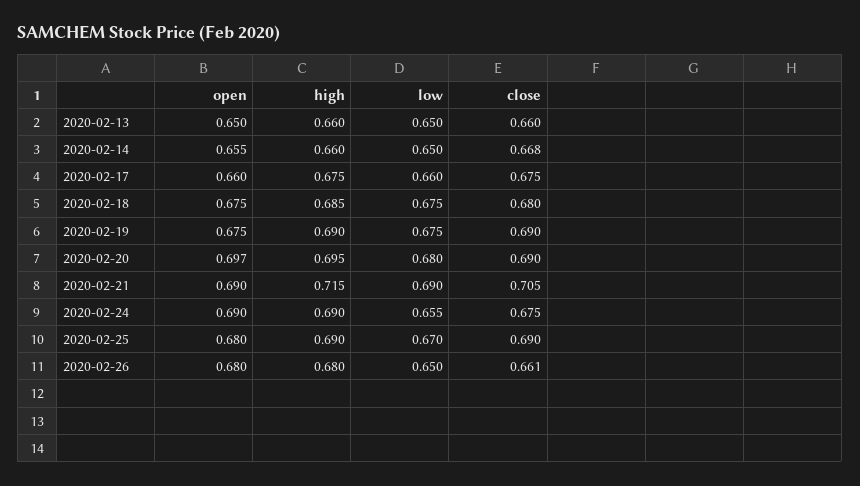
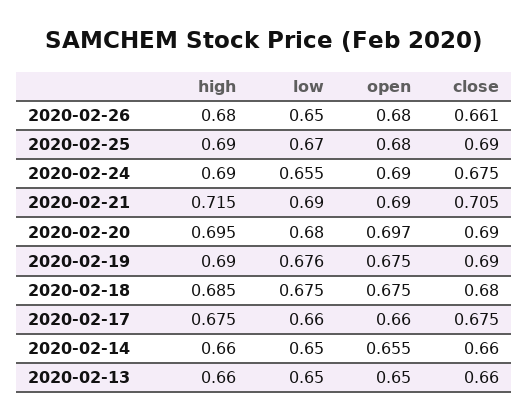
  {
    "open": {
      "2020-02-13": 0.65,
      "2020-02-14": 0.655,
      "2020-02-17": 0.66,
      "2020-02-18": 0.675,
      "2020-02-19": 0.675,
      "2020-02-20": 0.697,
      "2020-02-21": 0.69,
      "2020-02-24": 0.69,
      "2020-02-25": 0.68,
      "2020-02-26": 0.68
    },
    "high": {
      "2020-02-13": 0.66,
      "2020-02-14": 0.66,
      "2020-02-17": 0.675,
      "2020-02-18": 0.685,
      "2020-02-19": 0.69,
      "2020-02-20": 0.695,
      "2020-02-21": 0.715,
      "2020-02-24": 0.69,
      "2020-02-25": 0.69,
      "2020-02-26": 0.68
    },
    "low": {
      "2020-02-13": 0.65,
      "2020-02-14": 0.65,
      "2020-02-17": 0.66,
      "2020-02-18": 0.675,
-     "2020-02-19": 0.675,
+     "2020-02-19": 0.676,
      "2020-02-20": 0.68,
      "2020-02-21": 0.69,
      "2020-02-24": 0.655,
      "2020-02-25": 0.67,
      "2020-02-26": 0.65
    },
    "close": {
      "2020-02-13": 0.66,
-     "2020-02-14": 0.668,
+     "2020-02-14": 0.66,
      "2020-02-17": 0.675,
      "2020-02-18": 0.68,
      "2020-02-19": 0.69,
      "2020-02-20": 0.69,
      "2020-02-21": 0.705,
      "2020-02-24": 0.675,
      "2020-02-25": 0.69,
      "2020-02-26": 0.661
    }
  }

